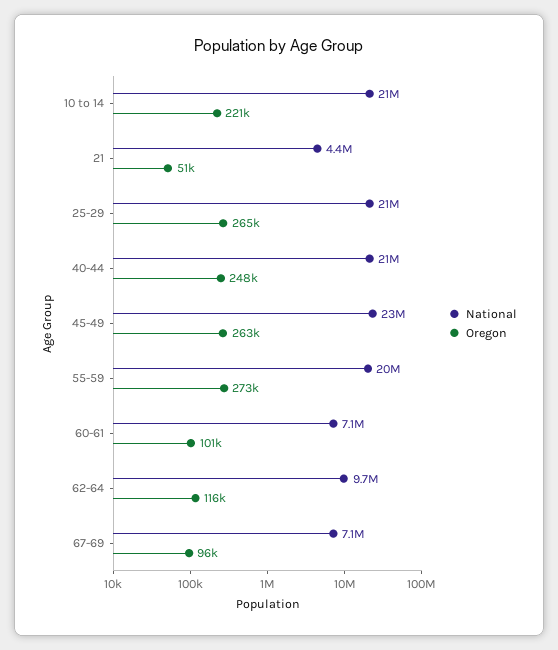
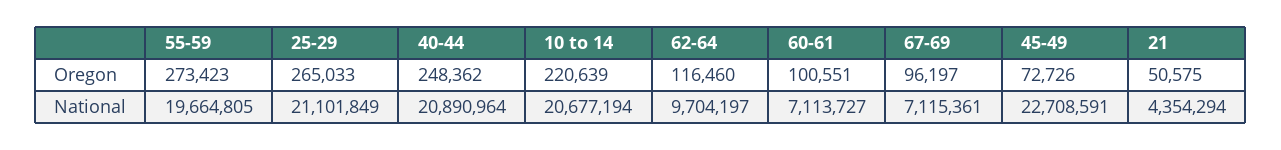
  {
    "National": {
      "10 to 14": 20677194,
      "21": 4354294,
      "25-29": 21101849,
      "40-44": 20890964,
      "45-49": 22708591,
      "55-59": 19664805,
      "60-61": 7113727,
      "62-64": 9704197,
      "67-69": 7115361
    },
    "Oregon": {
      "10 to 14": 220639,
      "21": 50575,
      "25-29": 265033,
      "40-44": 248362,
-     "45-49": 263000,
+     "45-49": 72726,
      "55-59": 273423,
      "60-61": 100551,
      "62-64": 116460,
      "67-69": 96197
    }
  }

